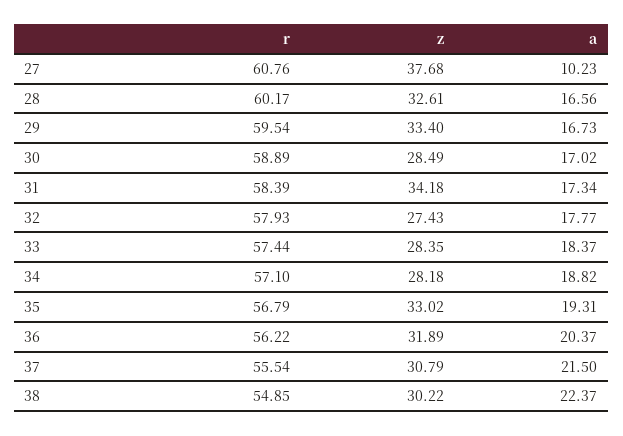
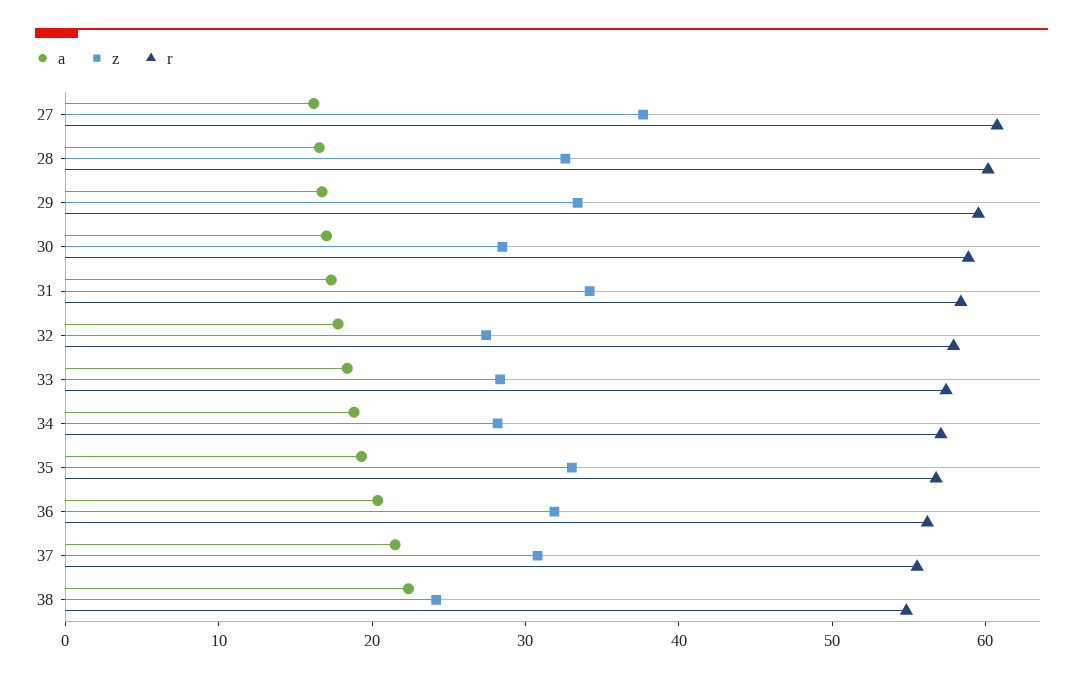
  {
    "r": {
      "27": 60.76,
      "28": 60.17,
      "29": 59.54,
      "30": 58.89,
      "31": 58.39,
      "32": 57.93,
      "33": 57.44,
      "34": 57.1,
      "35": 56.79,
      "36": 56.22,
      "37": 55.54,
      "38": 54.85
    },
    "z": {
      "27": 37.68,
      "28": 32.61,
      "29": 33.4,
      "30": 28.49,
      "31": 34.18,
      "32": 27.43,
      "33": 28.35,
      "34": 28.18,
      "35": 33.02,
      "36": 31.89,
      "37": 30.79,
-     "38": 30.22
+     "38": 24
    },
    "a": {
-     "27": 10.23,
+     "27": 16,
      "28": 16.56,
      "29": 16.73,
      "30": 17.02,
      "31": 17.34,
      "32": 17.77,
      "33": 18.37,
      "34": 18.82,
      "35": 19.31,
      "36": 20.37,
      "37": 21.5,
      "38": 22.37
    }
  }

